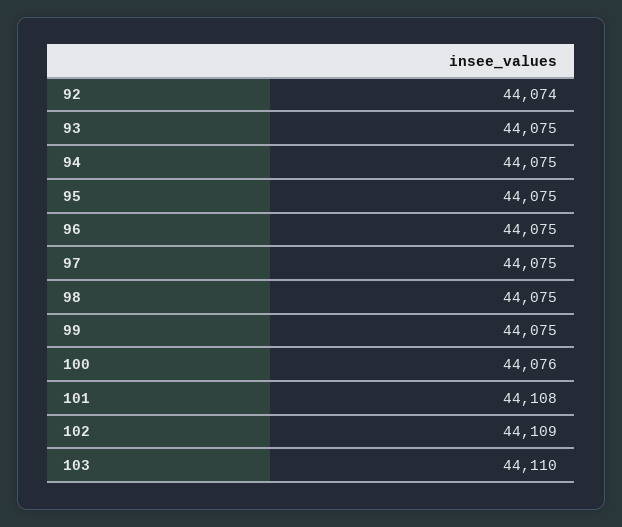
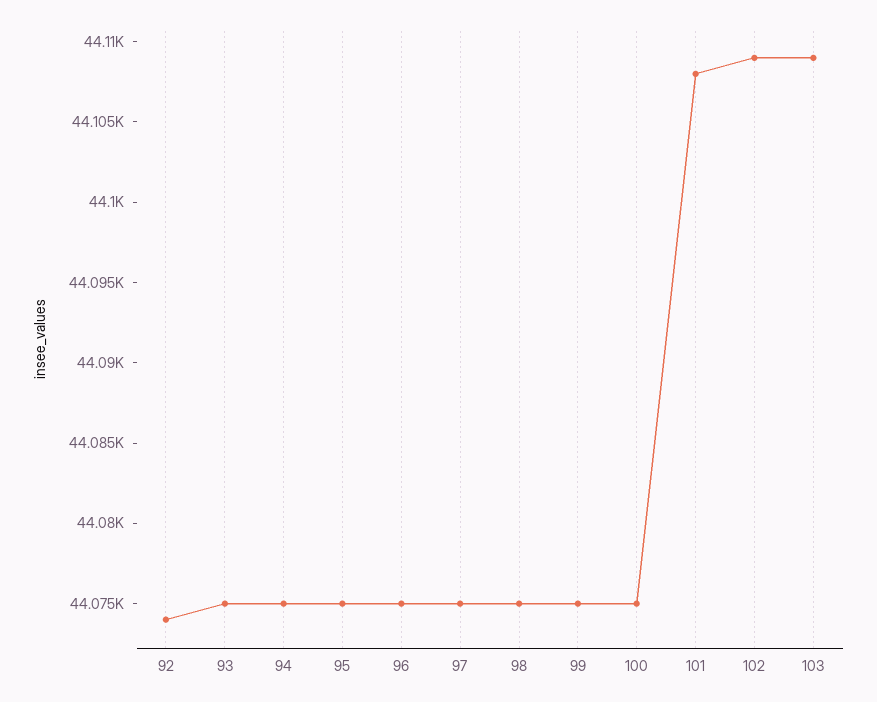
  {
    "92": 44074,
    "93": 44075,
    "94": 44075,
    "95": 44075,
    "96": 44075,
    "97": 44075,
    "98": 44075,
    "99": 44075,
-   "100": 44076,
+   "100": 44075,
    "101": 44108,
    "102": 44109,
-   "103": 44110
+   "103": 44109
  }

